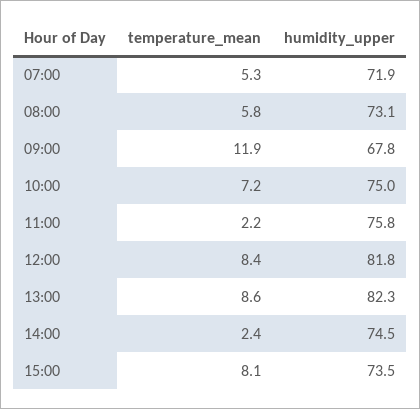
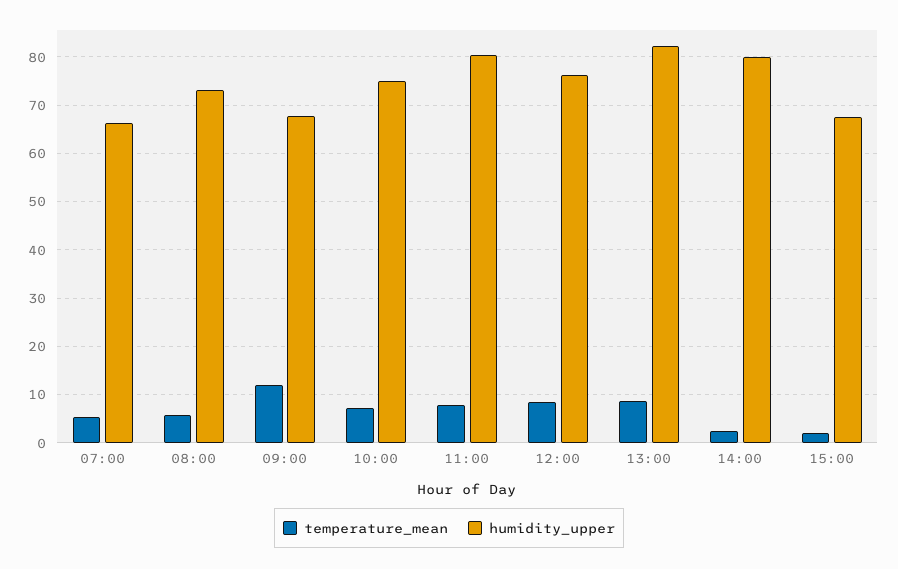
  {
    "temperature_mean": {
      "07:00": 5.3,
      "08:00": 5.8,
      "09:00": 11.9,
      "10:00": 7.2,
-     "11:00": 2.2,
+     "11:00": 8,
      "12:00": 8.4,
      "13:00": 8.6,
      "14:00": 2.4,
-     "15:00": 8.1
+     "15:00": 2
    },
    "humidity_upper": {
-     "07:00": 71.9,
+     "07:00": 66,
      "08:00": 73.1,
      "09:00": 67.8,
      "10:00": 75,
-     "11:00": 75.8,
+     "11:00": 80,
-     "12:00": 81.8,
+     "12:00": 76,
      "13:00": 82.3,
-     "14:00": 74.5,
+     "14:00": 80,
-     "15:00": 73.5
+     "15:00": 68
    }
  }

